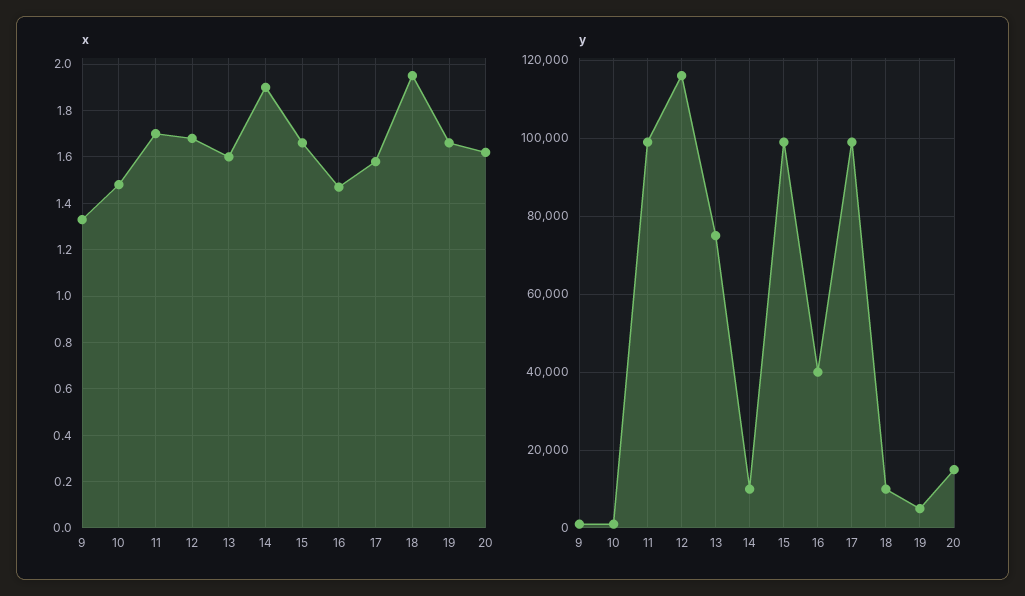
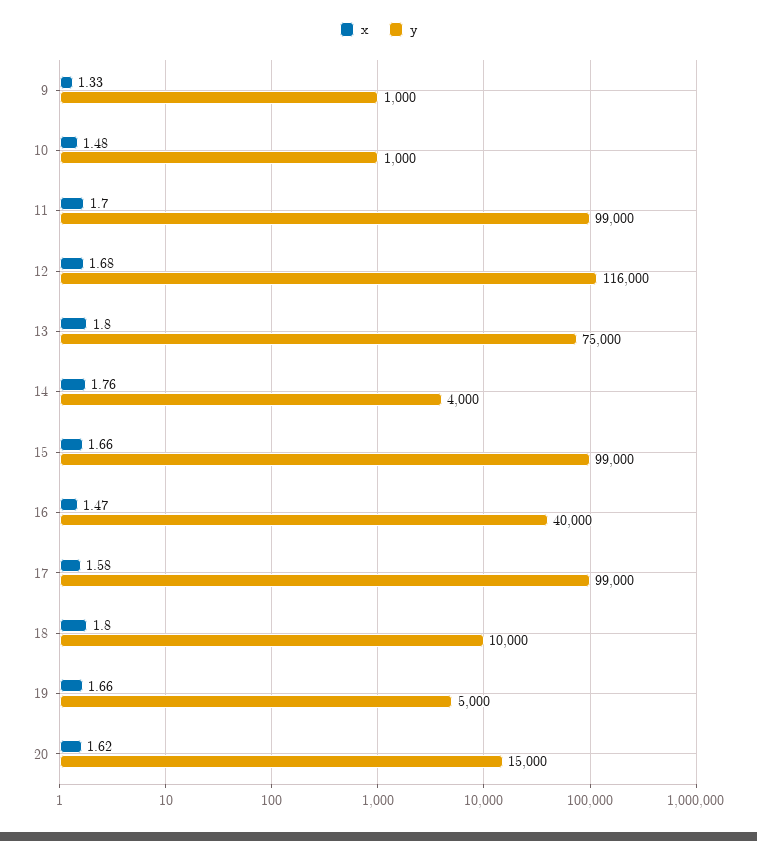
  {
    "x": {
      "9": 1.33,
      "10": 1.48,
      "11": 1.7,
      "12": 1.68,
-     "13": 1.6,
+     "13": 1.8,
-     "14": 1.9,
+     "14": 1.76,
      "15": 1.66,
      "16": 1.47,
      "17": 1.58,
-     "18": 1.95,
+     "18": 1.8,
      "19": 1.66,
      "20": 1.62
    },
    "y": {
      "9": 1000,
      "10": 1000,
      "11": 99000,
      "12": 116000,
      "13": 75000,
-     "14": 10000,
+     "14": 4000,
      "15": 99000,
      "16": 40000,
      "17": 99000,
      "18": 10000,
      "19": 5000,
      "20": 15000
    }
  }

